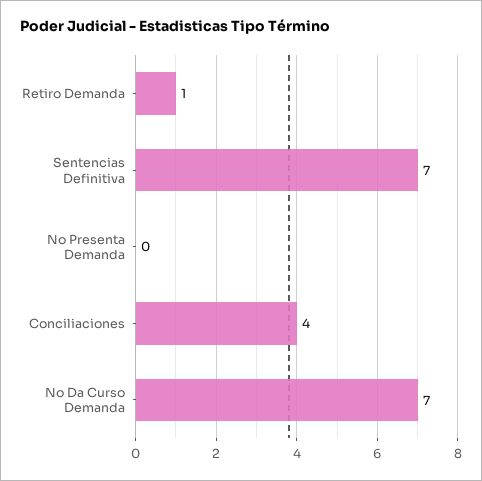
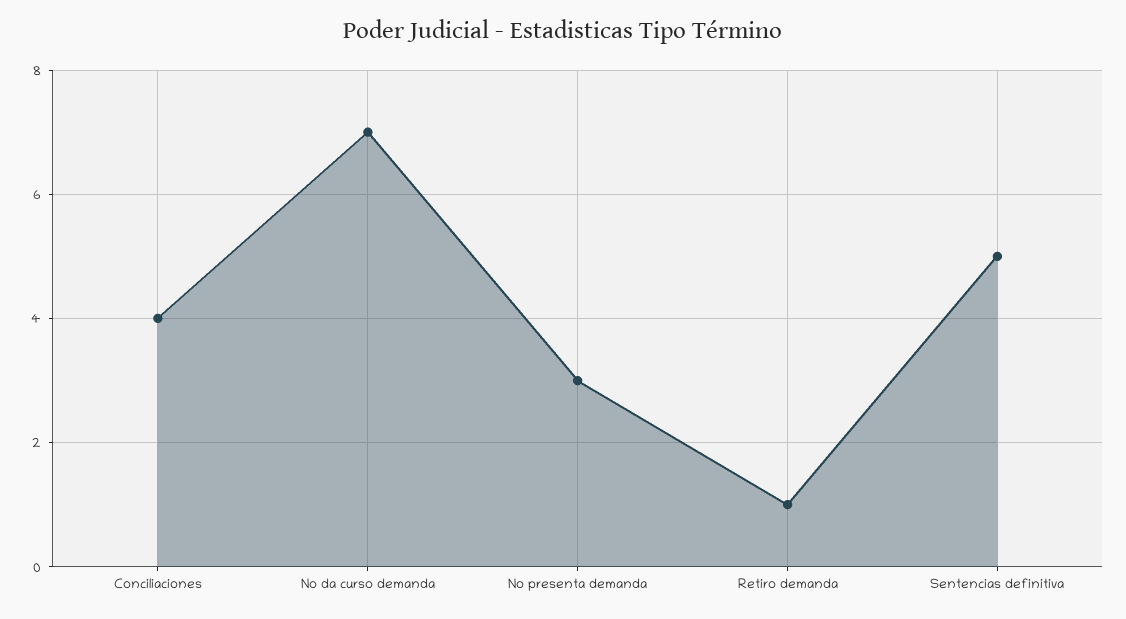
  {
    "Retiro Demanda": 1,
-   "Sentencias Definitiva": 7,
+   "Sentencias Definitiva": 5,
-   "No Presenta Demanda": 0,
+   "No Presenta Demanda": 3,
    "Conciliaciones": 4,
    "No Da Curso Demanda": 7
  }

